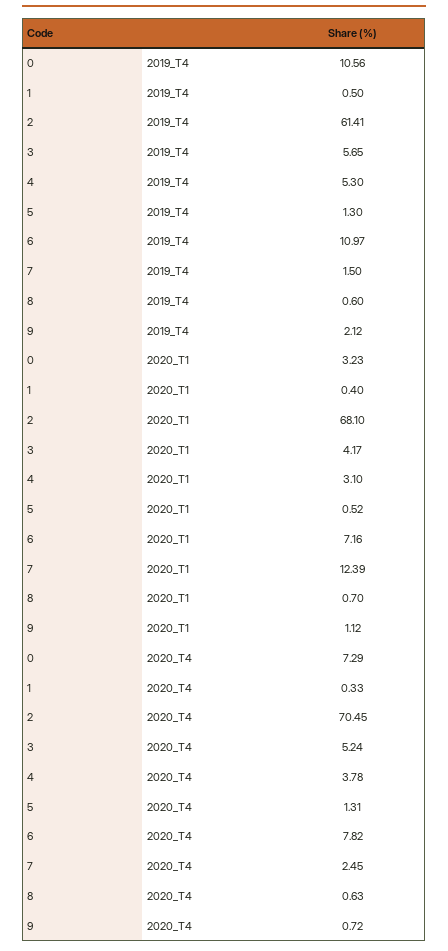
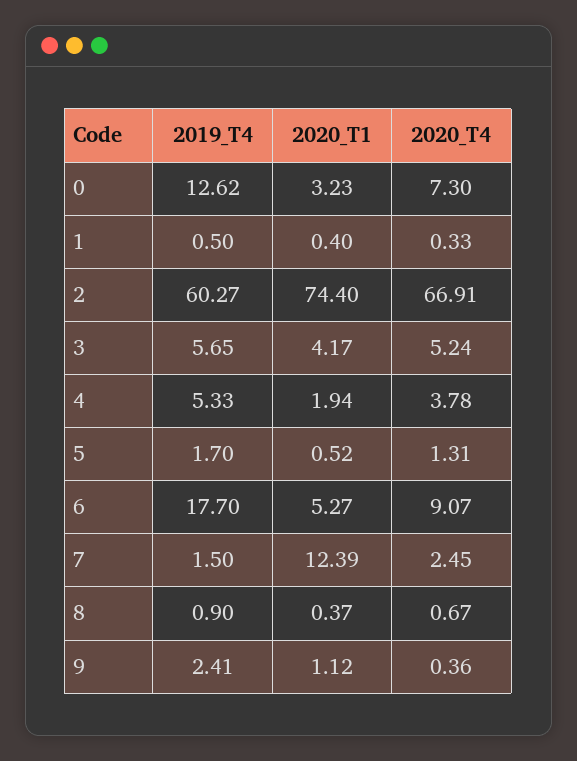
  {
    "0": {
-     "2019_T4": 10.56,
+     "2019_T4": 12.62,
      "2020_T1": 3.23,
-     "2020_T4": 7.29
+     "2020_T4": 7.3
    },
    "1": {
      "2019_T4": 0.5,
      "2020_T1": 0.4,
      "2020_T4": 0.33
    },
    "2": {
-     "2019_T4": 61.41,
+     "2019_T4": 60.27,
-     "2020_T1": 68.1,
+     "2020_T1": 74.4,
-     "2020_T4": 70.45
+     "2020_T4": 66.91
    },
    "3": {
      "2019_T4": 5.65,
      "2020_T1": 4.17,
      "2020_T4": 5.24
    },
    "4": {
-     "2019_T4": 5.3,
+     "2019_T4": 5.33,
-     "2020_T1": 3.1,
+     "2020_T1": 1.94,
      "2020_T4": 3.78
    },
    "5": {
-     "2019_T4": 1.3,
+     "2019_T4": 1.7,
      "2020_T1": 0.52,
      "2020_T4": 1.31
    },
    "6": {
-     "2019_T4": 10.97,
+     "2019_T4": 17.7,
-     "2020_T1": 7.16,
+     "2020_T1": 5.27,
-     "2020_T4": 7.82
+     "2020_T4": 9.07
    },
    "7": {
      "2019_T4": 1.5,
      "2020_T1": 12.39,
      "2020_T4": 2.45
    },
    "8": {
-     "2019_T4": 0.6,
+     "2019_T4": 0.9,
-     "2020_T1": 0.7,
+     "2020_T1": 0.37,
-     "2020_T4": 0.63
+     "2020_T4": 0.67
    },
    "9": {
-     "2019_T4": 2.12,
+     "2019_T4": 2.41,
      "2020_T1": 1.12,
-     "2020_T4": 0.72
+     "2020_T4": 0.36
    }
  }

